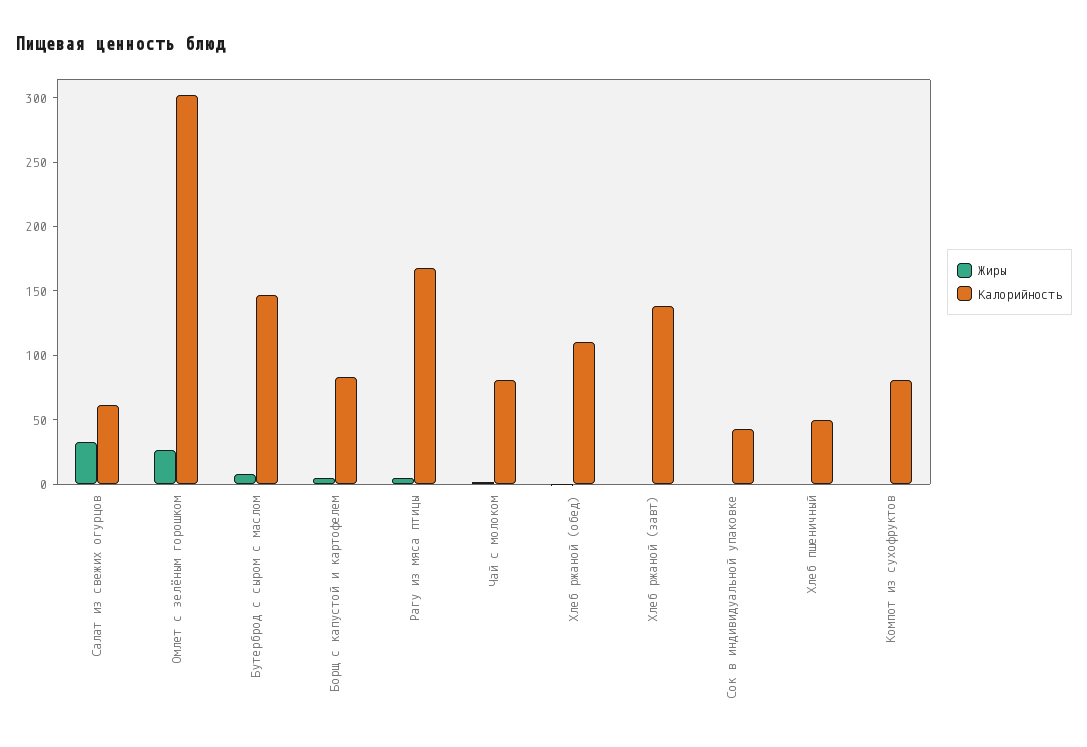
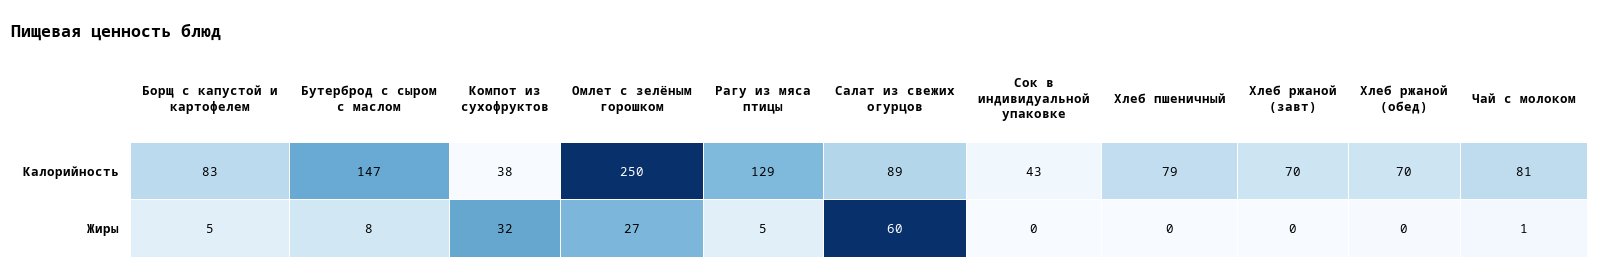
  {
    "Жиры": {
-     "Салат из свежих огурцов": 30,
+     "Салат из свежих огурцов": 60,
      "Омлет с зелёным горошком": 27,
      "Бутерброд с сыром с маслом": 8,
      "Борщ с капустой и картофелем": 5,
      "Рагу из мяса птицы": 5,
      "Чай с молоком": 1,
      "Хлеб ржаной (обед)": 0,
      "Хлеб ржаной (завт)": 0,
      "Сок в индивидуальной упаковке": 0,
      "Хлеб пшеничный": 0,
-     "Компот из сухофруктов": 0
+     "Компот из сухофруктов": 32
    },
    "Калорийность": {
-     "Салат из свежих огурцов": 60,
+     "Салат из свежих огурцов": 89,
-     "Омлет с зелёным горошком": 300,
+     "Омлет с зелёным горошком": 250,
      "Бутерброд с сыром с маслом": 147,
      "Борщ с капустой и картофелем": 83,
-     "Рагу из мяса птицы": 170,
+     "Рагу из мяса птицы": 129,
      "Чай с молоком": 81,
-     "Хлеб ржаной (обед)": 110,
+     "Хлеб ржаной (обед)": 70,
-     "Хлеб ржаной (завт)": 140,
+     "Хлеб ржаной (завт)": 70,
      "Сок в индивидуальной упаковке": 43,
-     "Хлеб пшеничный": 50,
+     "Хлеб пшеничный": 79,
-     "Компот из сухофруктов": 80
+     "Компот из сухофруктов": 38
    }
  }

